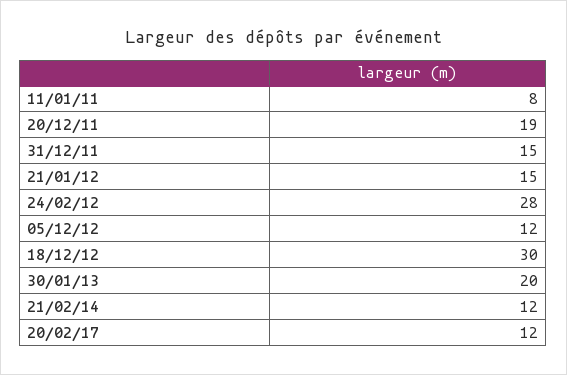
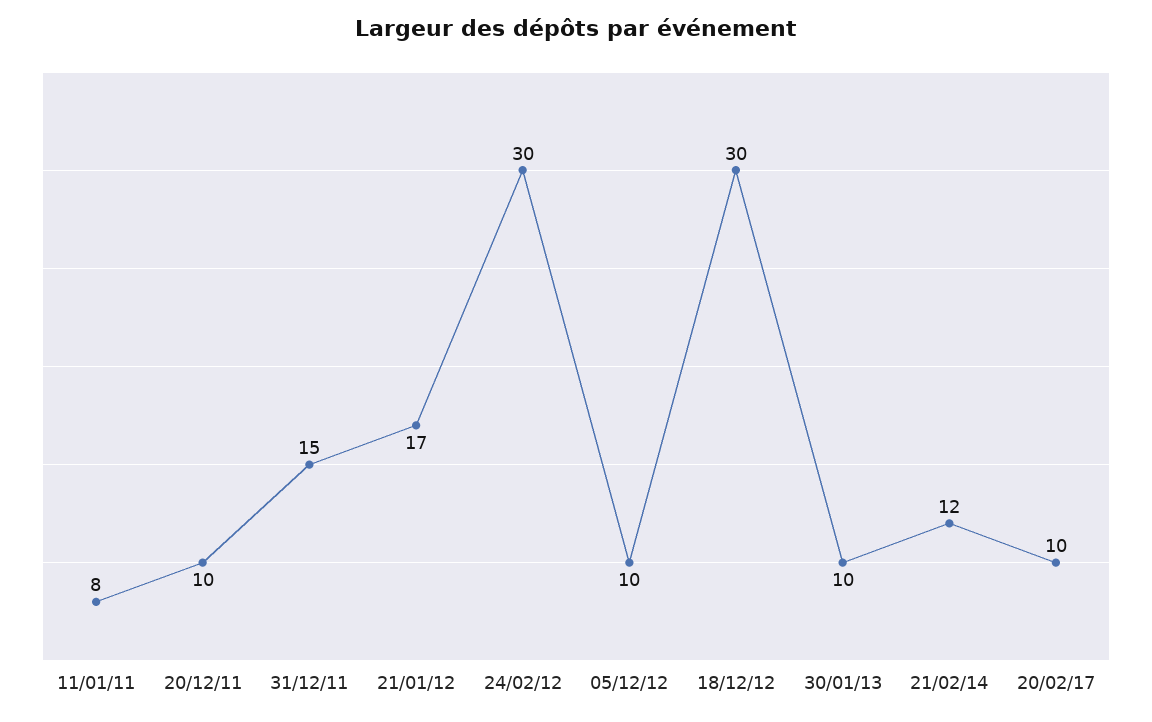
  {
    "11/01/11": 8,
-   "20/12/11": 19,
+   "20/12/11": 10,
    "31/12/11": 15,
-   "21/01/12": 15,
+   "21/01/12": 17,
-   "24/02/12": 28,
+   "24/02/12": 30,
-   "05/12/12": 12,
+   "05/12/12": 10,
    "18/12/12": 30,
-   "30/01/13": 20,
+   "30/01/13": 10,
    "21/02/14": 12,
-   "20/02/17": 12
+   "20/02/17": 10
  }

